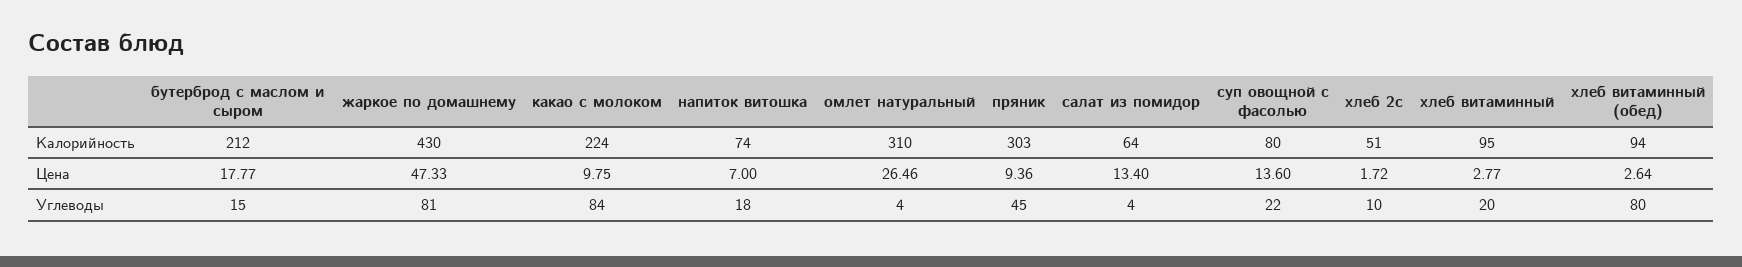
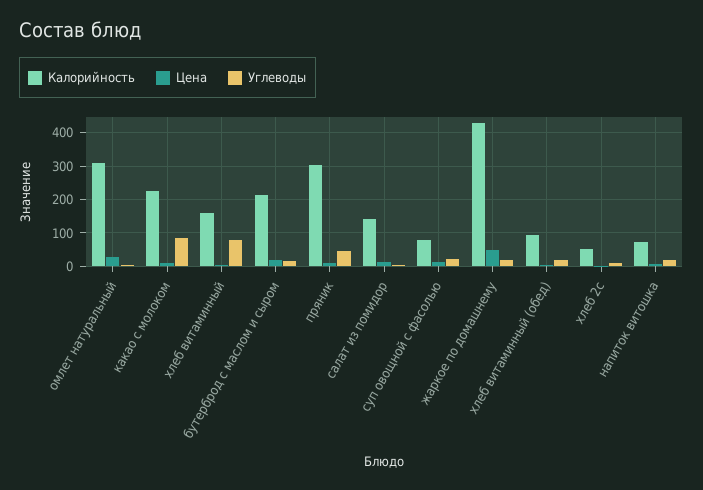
  {
    "Калорийность": {
      "бутерброд с маслом и сыром": 212,
      "жаркое по домашнему": 430,
      "какао с молоком": 224,
      "напиток витошка": 74,
      "омлет натуральный": 310,
      "пряник": 303,
-     "салат из помидор": 64,
+     "салат из помидор": 140,
      "суп овощной с фасолью": 80,
      "хлеб 2с": 51,
-     "хлеб витаминный": 95,
+     "хлеб витаминный": 160,
      "хлеб витаминный (обед)": 94
    },
    "Цена": {
      "бутерброд с маслом и сыром": 17.77,
      "жаркое по домашнему": 47.33,
      "какао с молоком": 9.75,
      "напиток витошка": 7,
      "омлет натуральный": 26.46,
      "пряник": 9.36,
      "салат из помидор": 13.4,
      "суп овощной с фасолью": 13.6,
      "хлеб 2с": 1.72,
      "хлеб витаминный": 2.77,
      "хлеб витаминный (обед)": 2.64
    },
    "Углеводы": {
      "бутерброд с маслом и сыром": 15,
-     "жаркое по домашнему": 81,
+     "жаркое по домашнему": 20,
      "какао с молоком": 84,
      "напиток витошка": 18,
      "омлет натуральный": 4,
      "пряник": 45,
      "салат из помидор": 4,
      "суп овощной с фасолью": 22,
      "хлеб 2с": 10,
-     "хлеб витаминный": 20,
+     "хлеб витаминный": 80,
-     "хлеб витаминный (обед)": 80
+     "хлеб витаминный (обед)": 20
    }
  }

